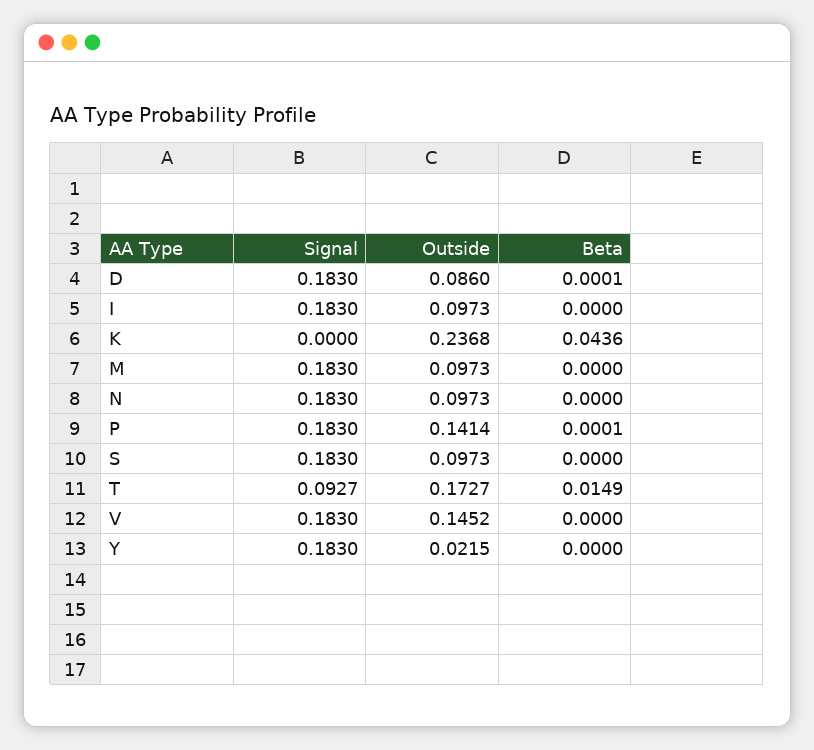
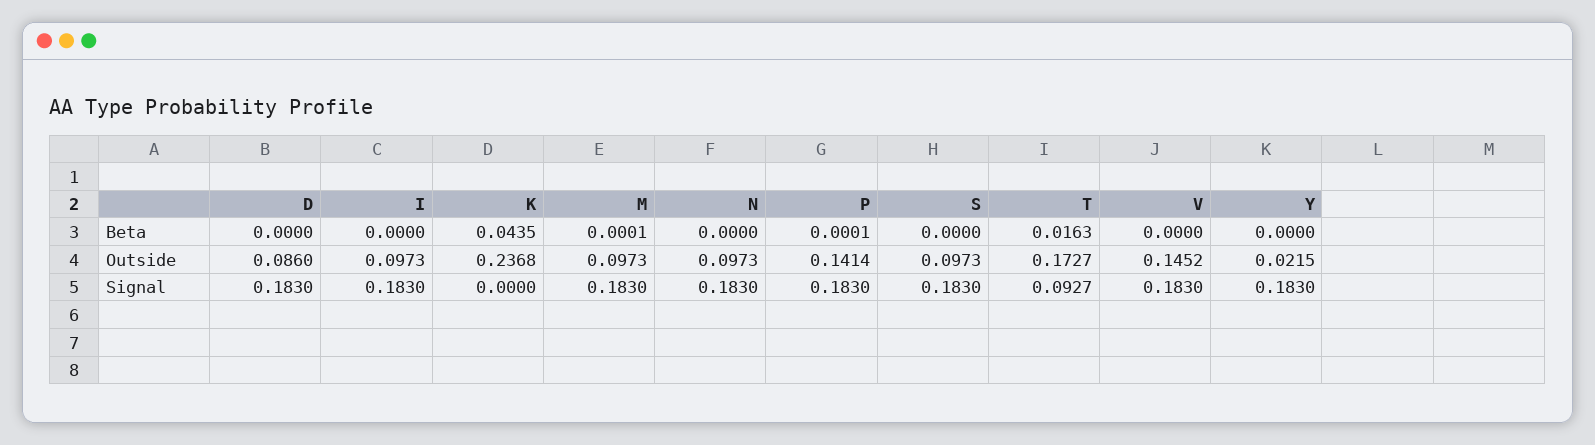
  {
    "Signal": {
      "D": 0.183,
      "I": 0.183,
      "K": 0,
      "M": 0.183,
      "N": 0.183,
      "P": 0.183,
      "S": 0.183,
      "T": 0.0927,
      "V": 0.183,
      "Y": 0.183
    },
    "Outside": {
      "D": 0.086,
      "I": 0.0973,
      "K": 0.2368,
      "M": 0.0973,
      "N": 0.0973,
      "P": 0.1414,
      "S": 0.0973,
      "T": 0.1727,
      "V": 0.1452,
      "Y": 0.0215
    },
    "Beta": {
-     "D": 0.0001,
+     "D": 0,
      "I": 0,
-     "K": 0.0436,
+     "K": 0.0435,
-     "M": 0,
+     "M": 0.0001,
      "N": 0,
      "P": 0.0001,
      "S": 0,
-     "T": 0.0149,
+     "T": 0.0163,
      "V": 0,
      "Y": 0
    }
  }

